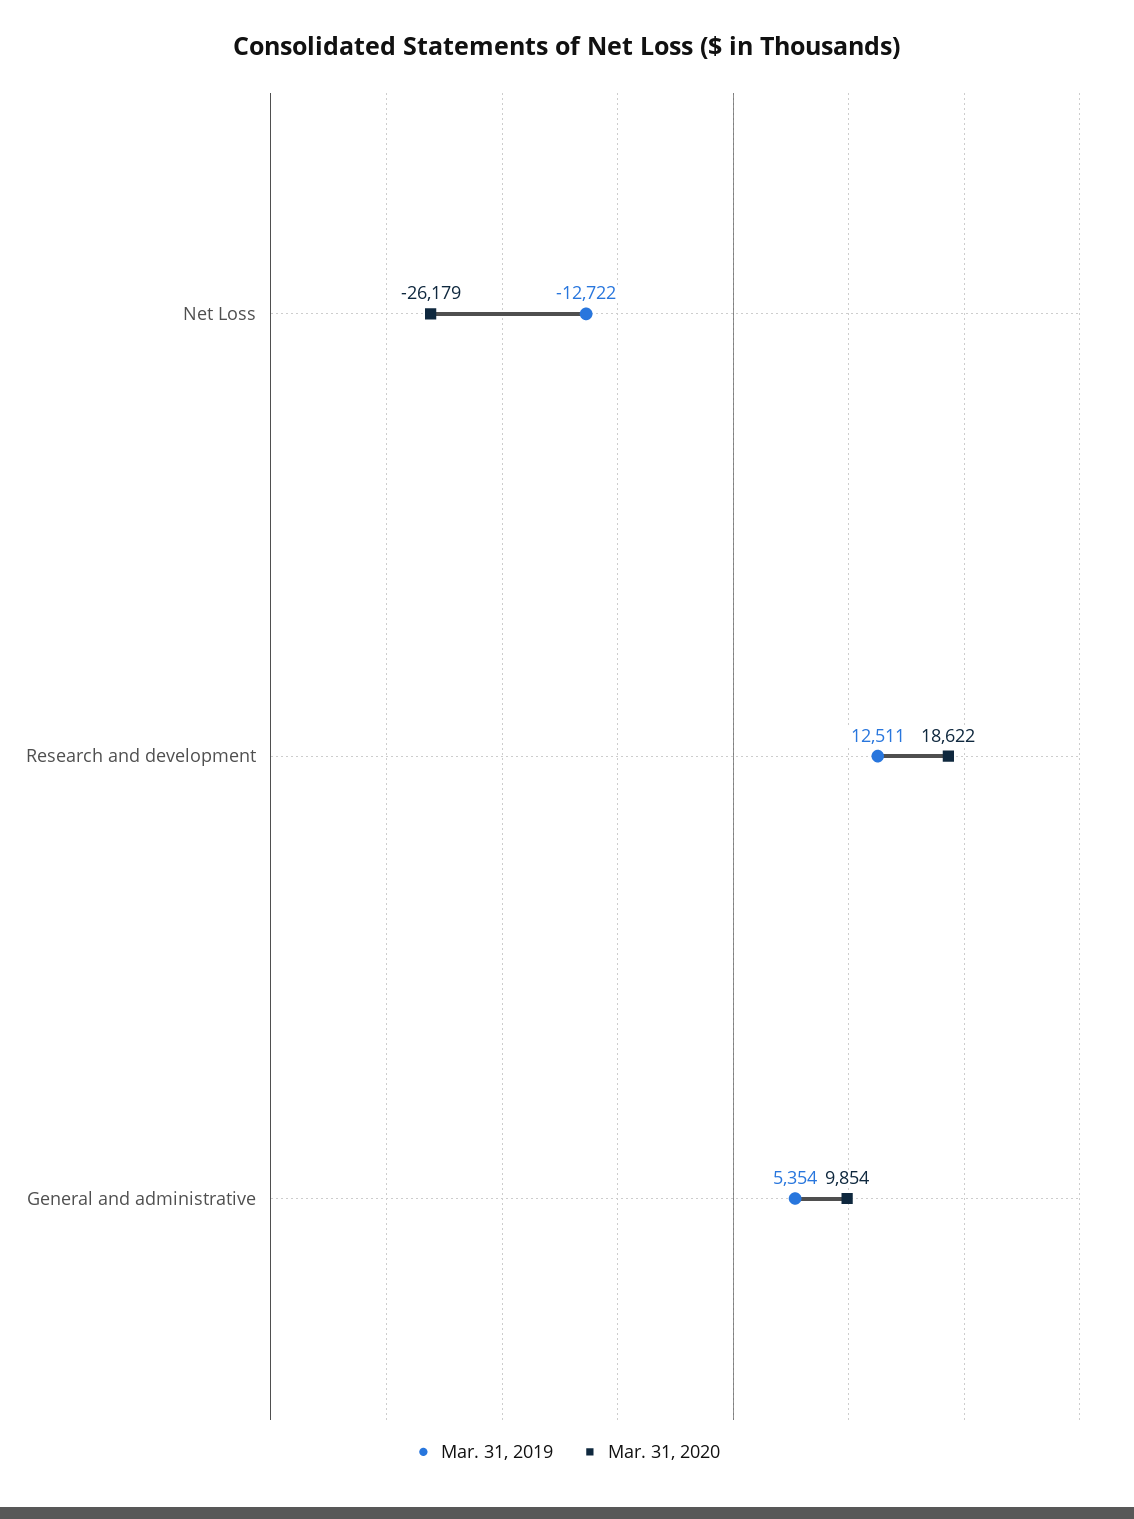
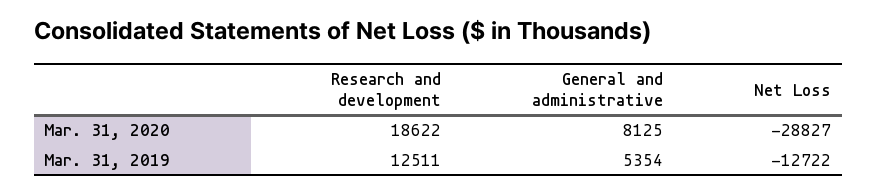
  {
    "Mar. 31, 2019": {
      "Net Loss": -12722,
      "Research and development": 12511,
      "General and administrative": 5354
    },
    "Mar. 31, 2020": {
-     "Net Loss": -26179,
+     "Net Loss": -28827,
      "Research and development": 18622,
-     "General and administrative": 9854
+     "General and administrative": 8125
    }
  }

